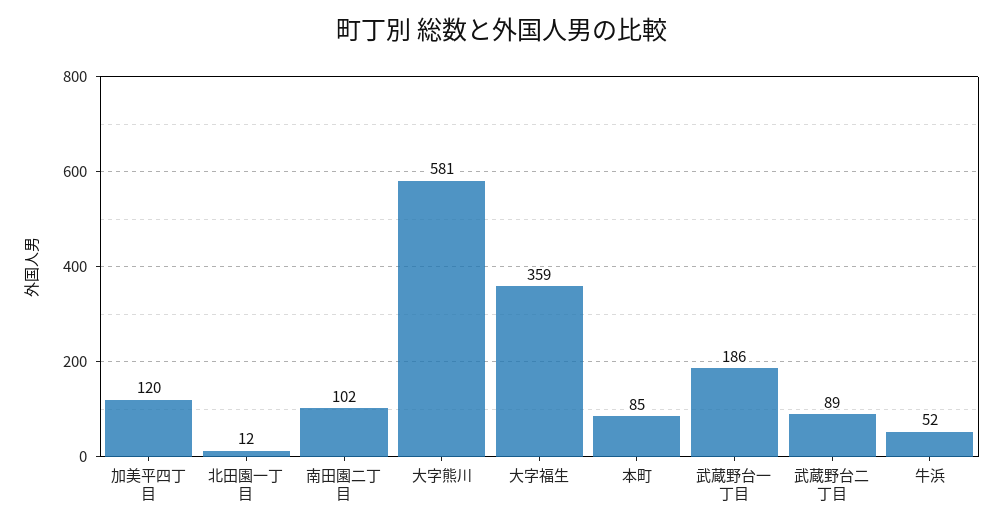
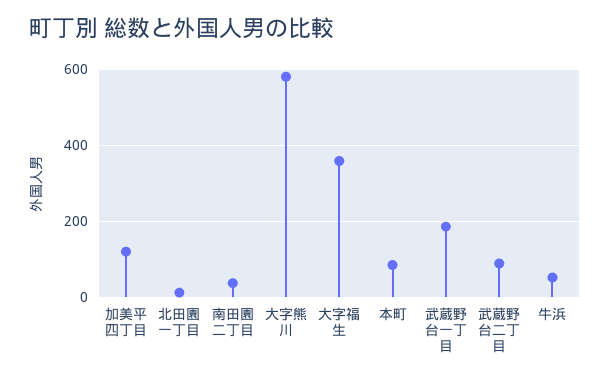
  {
    "加美平四丁目": 120,
    "北田園一丁目": 12,
-   "南田園二丁目": 102,
+   "南田園二丁目": 40,
    "大字熊川": 581,
    "大字福生": 359,
    "本町": 85,
    "武蔵野台一丁目": 186,
    "武蔵野台二丁目": 89,
    "牛浜": 52
  }

